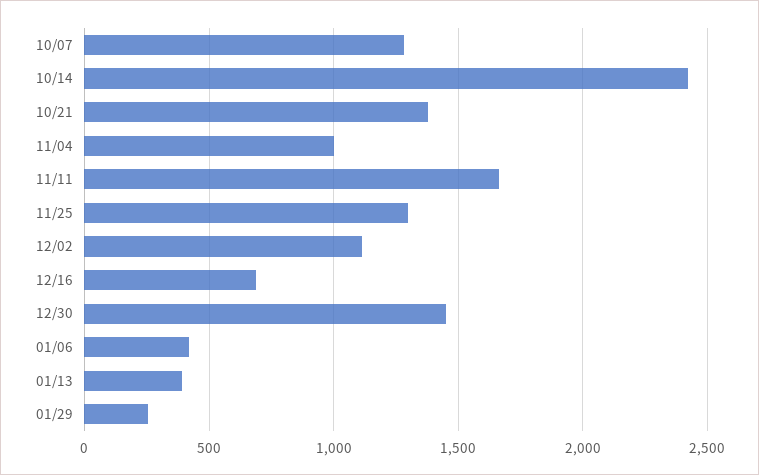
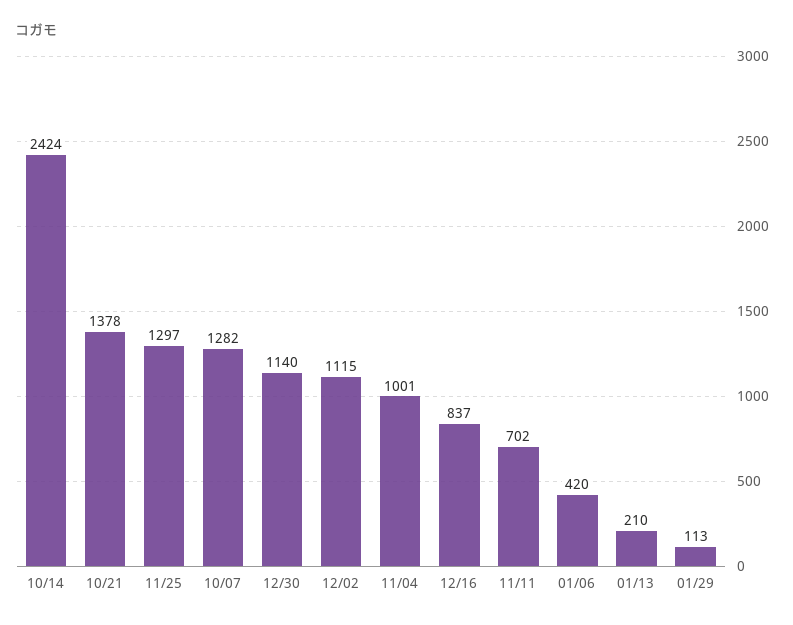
  {
    "10/07": 1282,
    "10/14": 2424,
    "10/21": 1378,
    "11/04": 1001,
-   "11/11": 1650,
+   "11/11": 702,
    "11/25": 1297,
    "12/02": 1115,
-   "12/16": 700,
+   "12/16": 837,
-   "12/30": 1450,
+   "12/30": 1140,
    "01/06": 420,
-   "01/13": 400,
+   "01/13": 210,
-   "01/29": 250
+   "01/29": 113
  }

